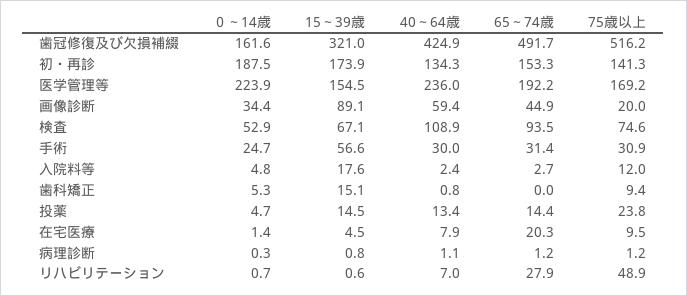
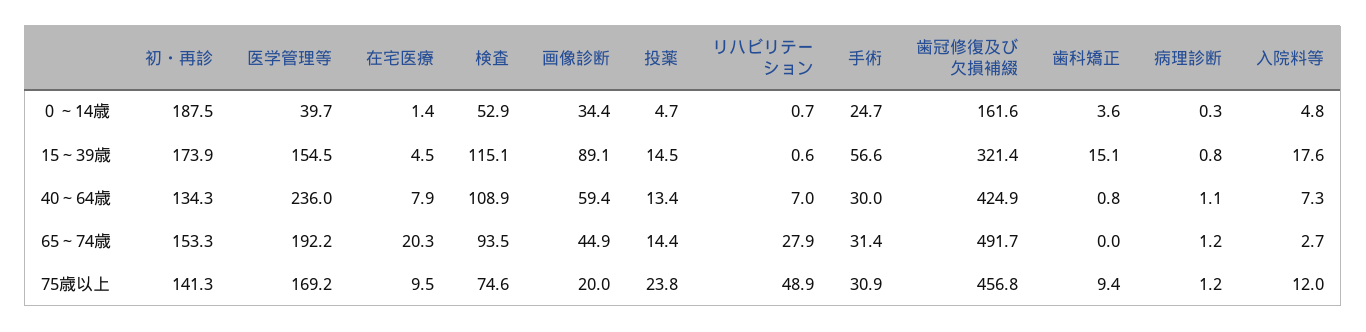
  {
    "０～14歳": {
      "歯冠修復及び欠損補綴": 161.6,
      "初・再診": 187.5,
-     "医学管理等": 223.9,
+     "医学管理等": 39.7,
      "画像診断": 34.4,
      "検査": 52.9,
      "手術": 24.7,
      "入院料等": 4.8,
-     "歯科矯正": 5.3,
+     "歯科矯正": 3.6,
      "投薬": 4.7,
      "在宅医療": 1.4,
      "病理診断": 0.3,
      "リハビリテーション": 0.7
    },
    "15～39歳": {
-     "歯冠修復及び欠損補綴": 321,
+     "歯冠修復及び欠損補綴": 321.4,
      "初・再診": 173.9,
      "医学管理等": 154.5,
      "画像診断": 89.1,
-     "検査": 67.1,
+     "検査": 115.1,
      "手術": 56.6,
      "入院料等": 17.6,
      "歯科矯正": 15.1,
      "投薬": 14.5,
      "在宅医療": 4.5,
      "病理診断": 0.8,
      "リハビリテーション": 0.6
    },
    "40～64歳": {
      "歯冠修復及び欠損補綴": 424.9,
      "初・再診": 134.3,
      "医学管理等": 236,
      "画像診断": 59.4,
      "検査": 108.9,
      "手術": 30,
-     "入院料等": 2.4,
+     "入院料等": 7.3,
      "歯科矯正": 0.8,
      "投薬": 13.4,
      "在宅医療": 7.9,
      "病理診断": 1.1,
      "リハビリテーション": 7
    },
    "65～74歳": {
      "歯冠修復及び欠損補綴": 491.7,
      "初・再診": 153.3,
      "医学管理等": 192.2,
      "画像診断": 44.9,
      "検査": 93.5,
      "手術": 31.4,
      "入院料等": 2.7,
      "歯科矯正": 0,
      "投薬": 14.4,
      "在宅医療": 20.3,
      "病理診断": 1.2,
      "リハビリテーション": 27.9
    },
    "75歳以上": {
-     "歯冠修復及び欠損補綴": 516.2,
+     "歯冠修復及び欠損補綴": 456.8,
      "初・再診": 141.3,
      "医学管理等": 169.2,
      "画像診断": 20,
      "検査": 74.6,
      "手術": 30.9,
      "入院料等": 12,
      "歯科矯正": 9.4,
      "投薬": 23.8,
      "在宅医療": 9.5,
      "病理診断": 1.2,
      "リハビリテーション": 48.9
    }
  }

